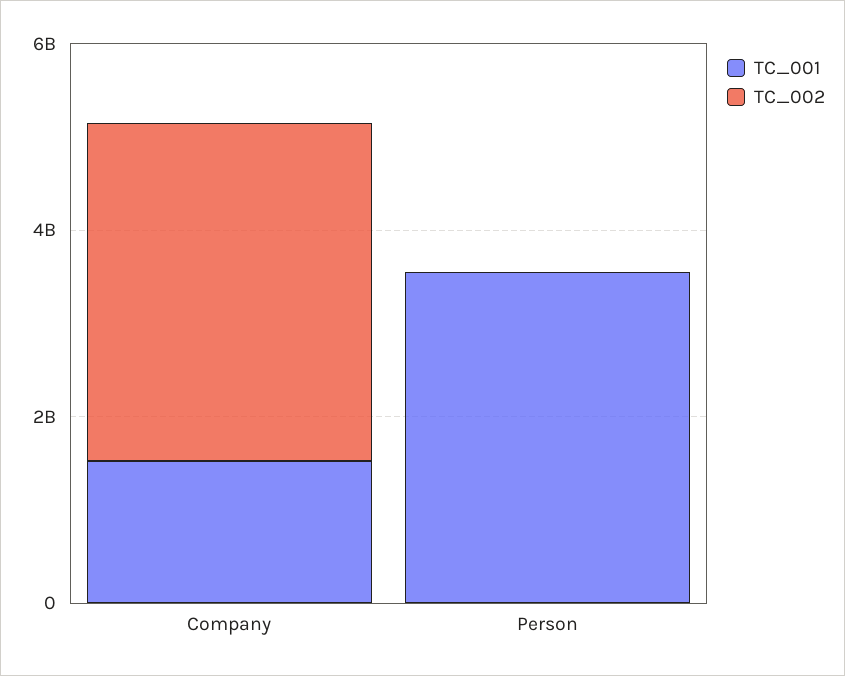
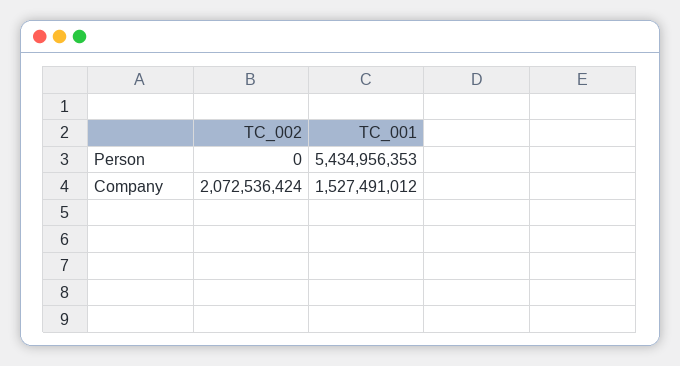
  {
    "TC_001": {
      "Company": 1527491012,
-     "Person": 3500000000
+     "Person": 5434956353
    },
    "TC_002": {
-     "Company": 3500000000,
+     "Company": 2072536424,
      "Person": 0
    }
  }

